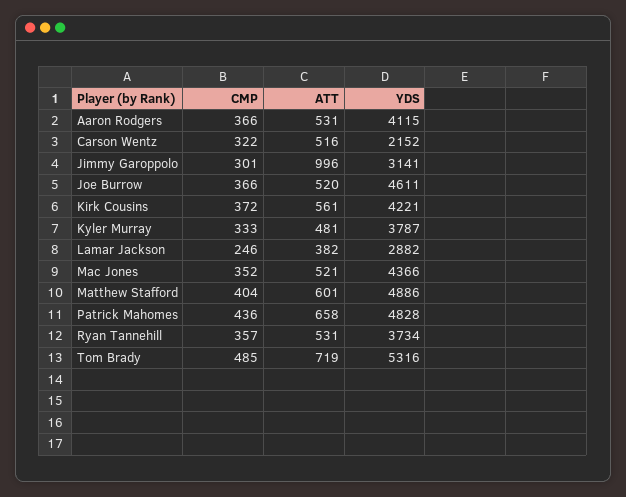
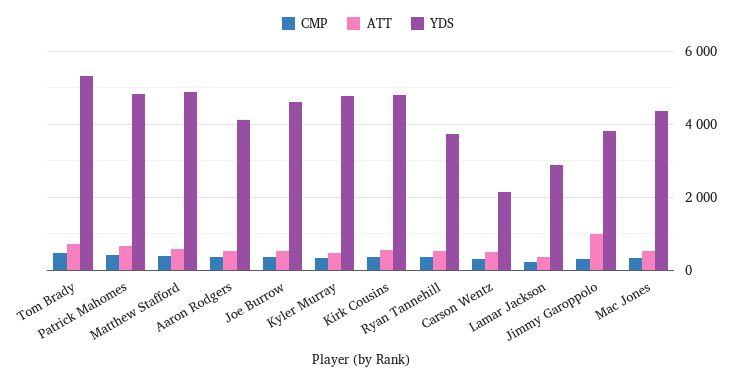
  {
    "CMP": {
      "Aaron Rodgers": 366,
      "Carson Wentz": 322,
      "Jimmy Garoppolo": 301,
      "Joe Burrow": 366,
      "Kirk Cousins": 372,
      "Kyler Murray": 333,
      "Lamar Jackson": 246,
      "Mac Jones": 352,
      "Matthew Stafford": 404,
      "Patrick Mahomes": 436,
      "Ryan Tannehill": 357,
      "Tom Brady": 485
    },
    "ATT": {
      "Aaron Rodgers": 531,
      "Carson Wentz": 516,
      "Jimmy Garoppolo": 996,
      "Joe Burrow": 520,
      "Kirk Cousins": 561,
      "Kyler Murray": 481,
      "Lamar Jackson": 382,
      "Mac Jones": 521,
      "Matthew Stafford": 601,
      "Patrick Mahomes": 658,
      "Ryan Tannehill": 531,
      "Tom Brady": 719
    },
    "YDS": {
      "Aaron Rodgers": 4115,
      "Carson Wentz": 2152,
-     "Jimmy Garoppolo": 3141,
+     "Jimmy Garoppolo": 3800,
      "Joe Burrow": 4611,
-     "Kirk Cousins": 4221,
+     "Kirk Cousins": 4800,
-     "Kyler Murray": 3787,
+     "Kyler Murray": 4800,
      "Lamar Jackson": 2882,
      "Mac Jones": 4366,
      "Matthew Stafford": 4886,
      "Patrick Mahomes": 4828,
      "Ryan Tannehill": 3734,
      "Tom Brady": 5316
    }
  }

